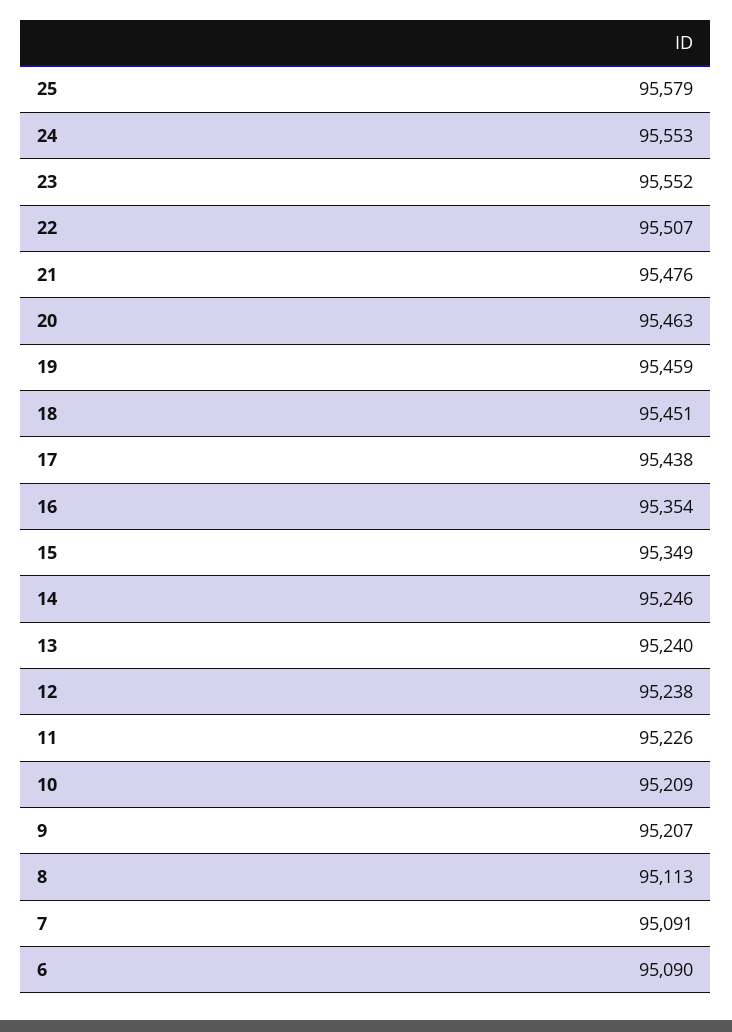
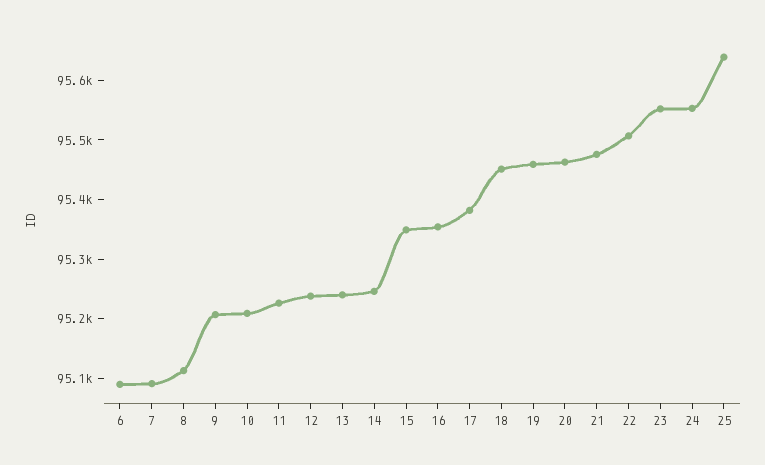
  {
-   "25": 95579,
+   "25": 95640,
    "24": 95553,
    "23": 95552,
    "22": 95507,
    "21": 95476,
    "20": 95463,
    "19": 95459,
    "18": 95451,
-   "17": 95438,
+   "17": 95380,
    "16": 95354,
    "15": 95349,
    "14": 95246,
    "13": 95240,
    "12": 95238,
    "11": 95226,
    "10": 95209,
    "9": 95207,
    "8": 95113,
    "7": 95091,
    "6": 95090
  }

